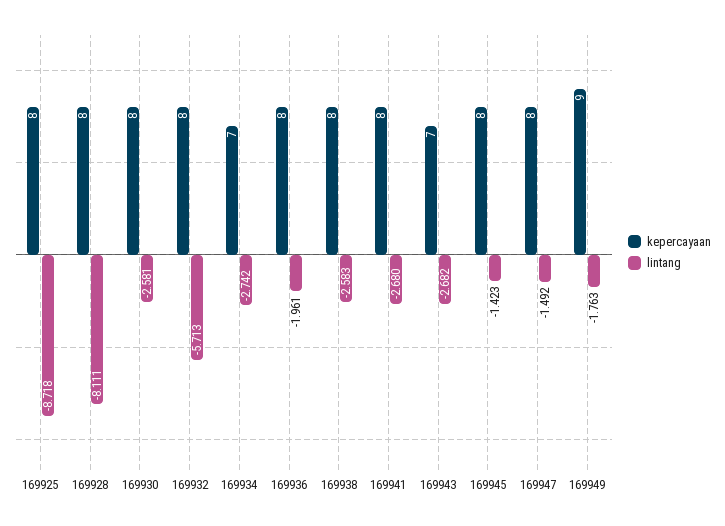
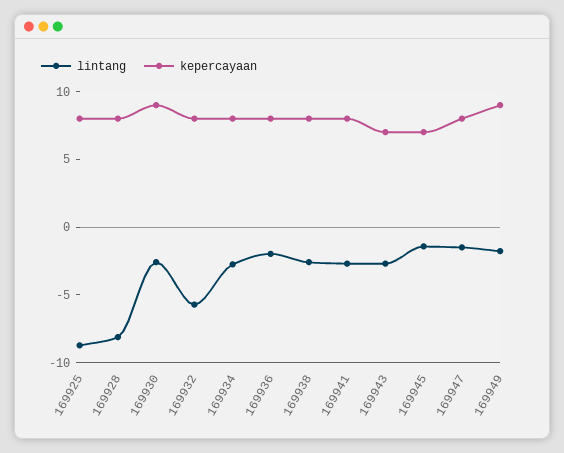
  {
    "kepercayaan": {
      "169925": 8,
      "169928": 8,
-     "169930": 8,
+     "169930": 9,
      "169932": 8,
-     "169934": 7,
+     "169934": 8,
      "169936": 8,
      "169938": 8,
      "169941": 8,
      "169943": 7,
-     "169945": 8,
+     "169945": 7,
      "169947": 8,
      "169949": 9
    },
    "lintang": {
      "169925": -8.718,
      "169928": -8.111,
      "169930": -2.581,
      "169932": -5.713,
      "169934": -2.742,
      "169936": -1.961,
      "169938": -2.583,
      "169941": -2.68,
      "169943": -2.682,
      "169945": -1.423,
      "169947": -1.492,
      "169949": -1.763
    }
  }

